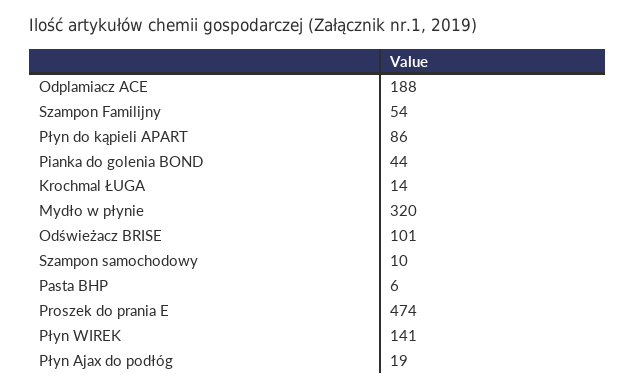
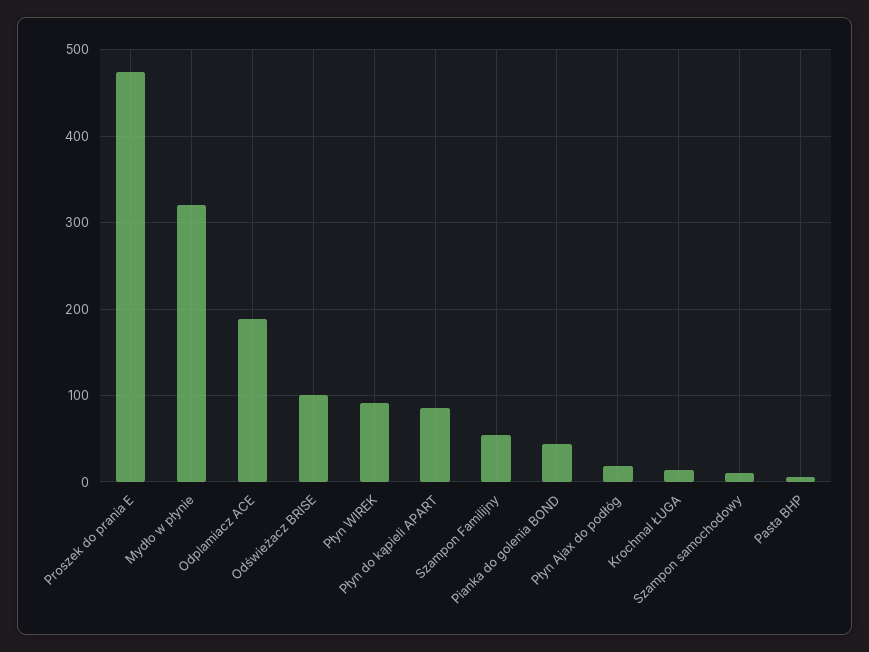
  {
    "Odplamiacz ACE": 188,
    "Szampon Familijny": 54,
    "Płyn do kąpieli APART": 86,
    "Pianka do golenia BOND": 44,
    "Krochmal ŁUGA": 14,
    "Mydło w płynie": 320,
    "Odświeżacz BRISE": 101,
    "Szampon samochodowy": 10,
    "Pasta BHP": 6,
    "Proszek do prania E": 474,
-   "Płyn WIREK": 141,
+   "Płyn WIREK": 90,
    "Płyn Ajax do podłóg": 19
  }

